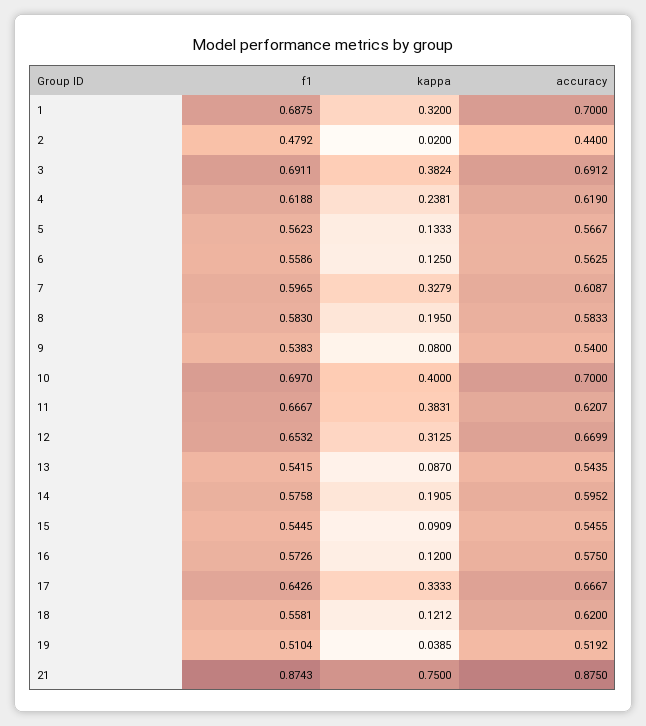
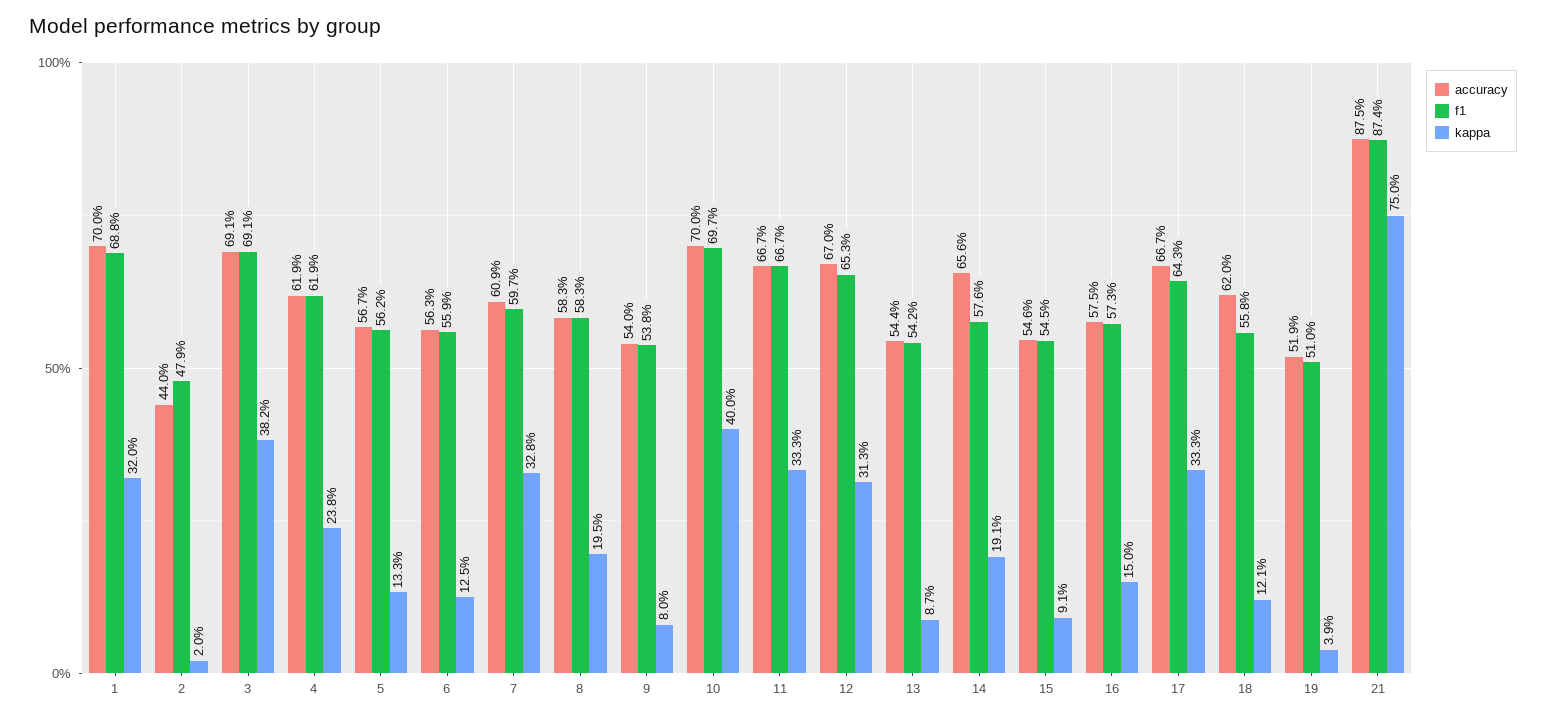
  {
    "f1": {
      "1": 0.6875,
      "2": 0.4792,
      "3": 0.6911,
      "4": 0.6188,
      "5": 0.5623,
      "6": 0.5586,
      "7": 0.5965,
      "8": 0.583,
      "9": 0.5383,
      "10": 0.697,
      "11": 0.6667,
      "12": 0.6532,
      "13": 0.5415,
      "14": 0.5758,
      "15": 0.5445,
      "16": 0.5726,
      "17": 0.6426,
      "18": 0.5581,
      "19": 0.5104,
      "21": 0.8743
    },
    "kappa": {
      "1": 0.32,
      "2": 0.02,
      "3": 0.3824,
      "4": 0.2381,
      "5": 0.1333,
      "6": 0.125,
      "7": 0.3279,
      "8": 0.195,
      "9": 0.08,
      "10": 0.4,
-     "11": 0.3831,
+     "11": 0.333,
      "12": 0.3125,
      "13": 0.087,
      "14": 0.1905,
      "15": 0.0909,
-     "16": 0.12,
+     "16": 0.15,
      "17": 0.3333,
      "18": 0.1212,
      "19": 0.0385,
      "21": 0.75
    },
    "accuracy": {
      "1": 0.7,
      "2": 0.44,
      "3": 0.6912,
      "4": 0.619,
      "5": 0.5667,
      "6": 0.5625,
      "7": 0.6087,
      "8": 0.5833,
      "9": 0.54,
      "10": 0.7,
-     "11": 0.6207,
+     "11": 0.667,
      "12": 0.6699,
      "13": 0.5435,
-     "14": 0.5952,
+     "14": 0.656,
      "15": 0.5455,
      "16": 0.575,
      "17": 0.6667,
      "18": 0.62,
      "19": 0.5192,
      "21": 0.875
    }
  }

